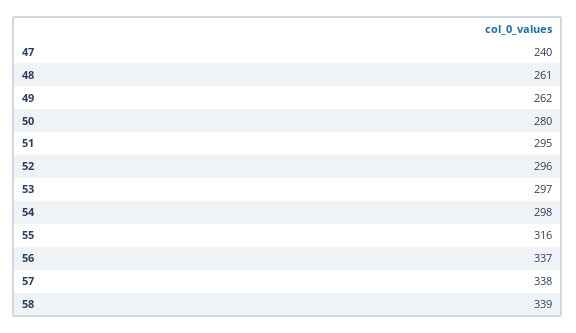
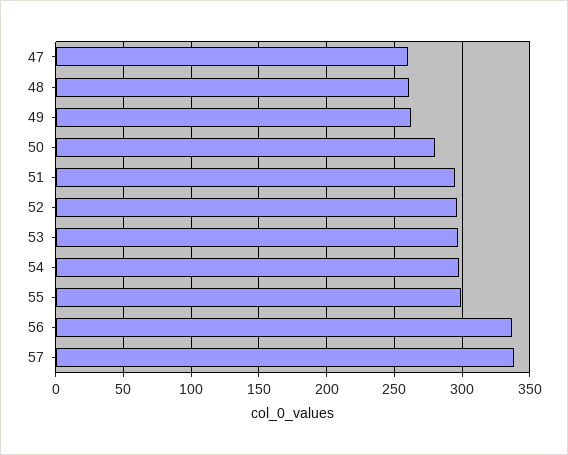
  {
-   "47": 240,
+   "47": 260,
    "48": 261,
    "49": 262,
    "50": 280,
    "51": 295,
    "52": 296,
    "53": 297,
    "54": 298,
-   "55": 316,
+   "55": 300,
    "56": 337,
-   "57": 338,
+   "57": 338
-   "58": 339
  }

